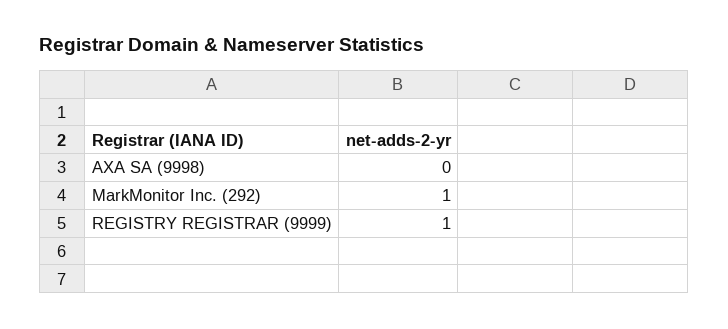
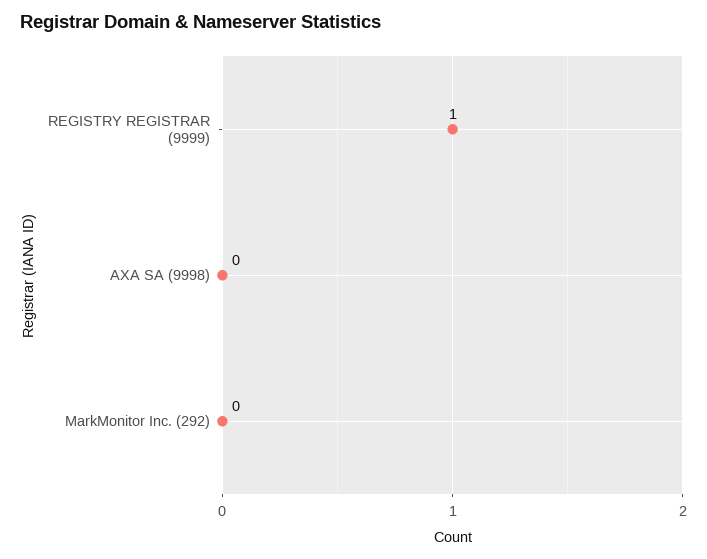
  {
    "AXA SA (9998)": 0,
-   "MarkMonitor Inc. (292)": 1,
+   "MarkMonitor Inc. (292)": 0,
    "REGISTRY REGISTRAR (9999)": 1
  }

